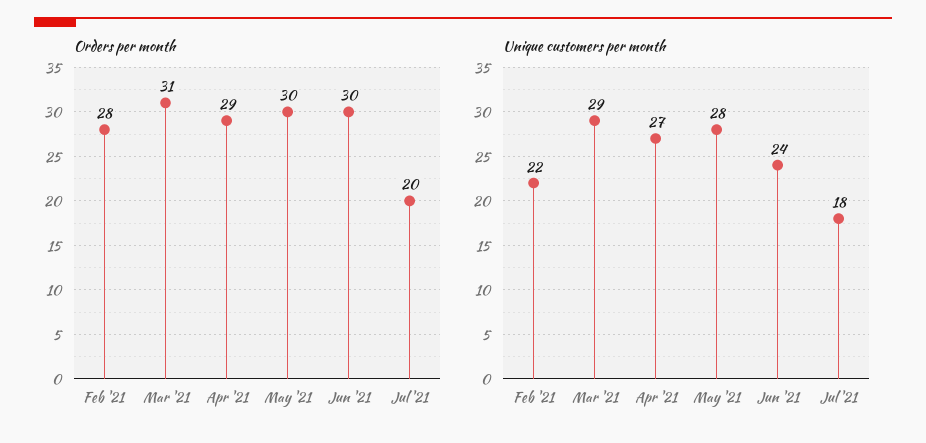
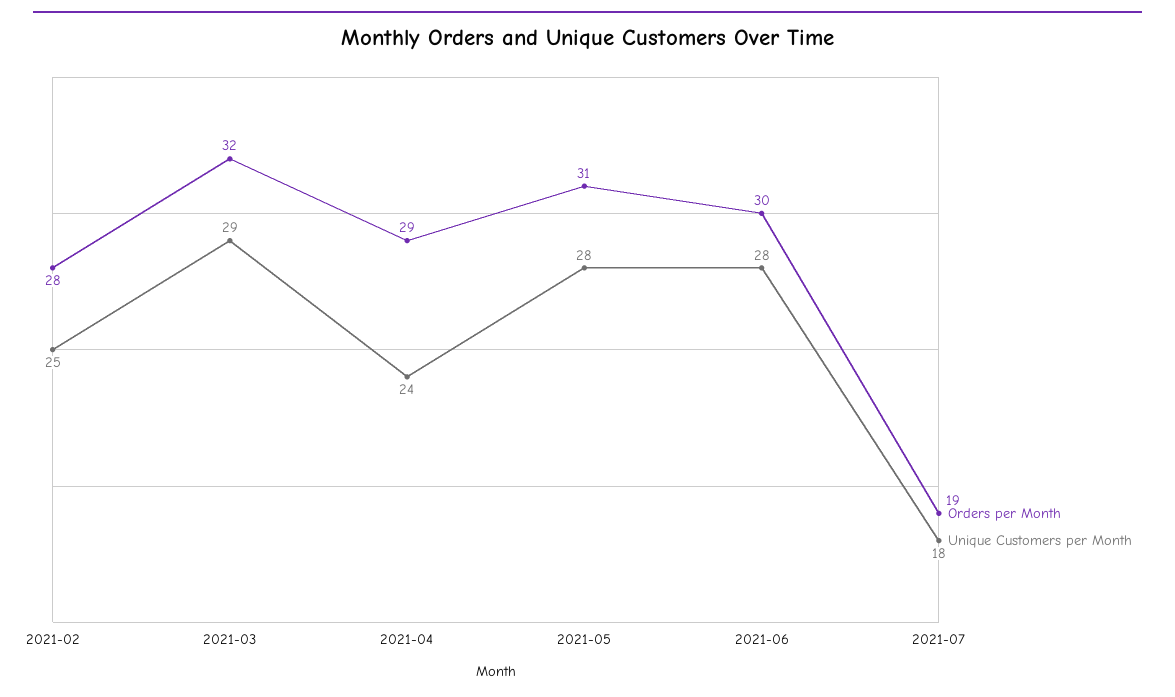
  {
    "Orders per month": {
      "Feb '21": 28,
-     "Mar '21": 31,
+     "Mar '21": 32,
      "Apr '21": 29,
-     "May '21": 30,
+     "May '21": 31,
      "Jun '21": 30,
-     "Jul '21": 20
+     "Jul '21": 19
    },
    "Unique customers per month": {
-     "Feb '21": 22,
+     "Feb '21": 25,
      "Mar '21": 29,
-     "Apr '21": 27,
+     "Apr '21": 24,
      "May '21": 28,
-     "Jun '21": 24,
+     "Jun '21": 28,
      "Jul '21": 18
    }
  }

